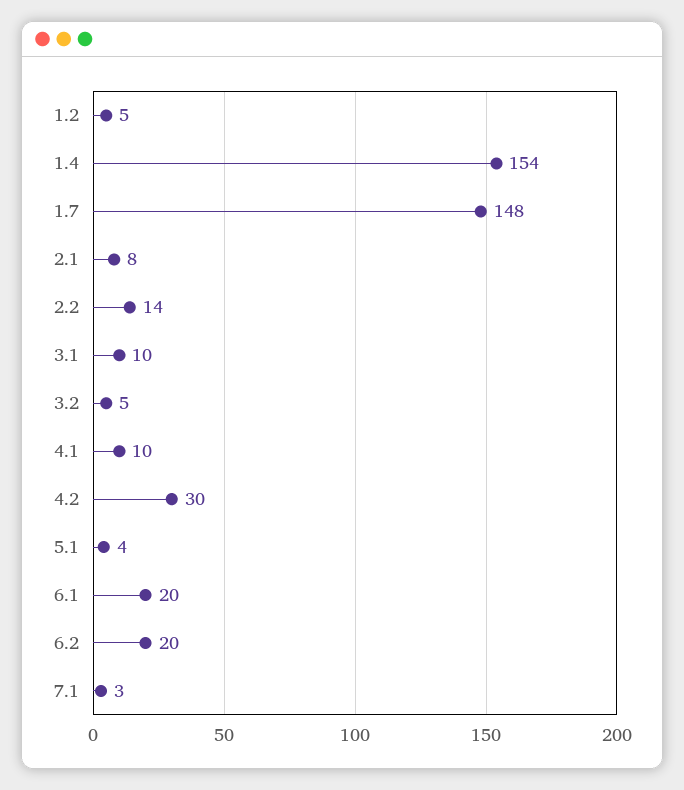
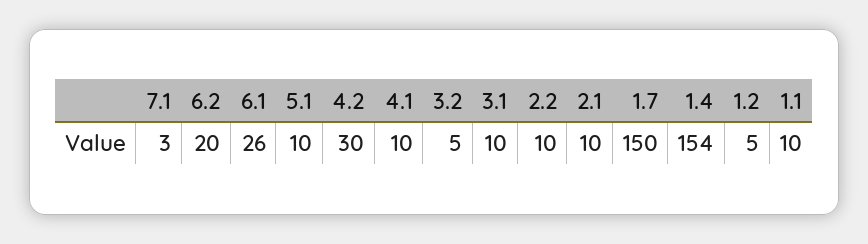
  {
    "1.2": 5,
    "1.4": 154,
-   "1.7": 148,
+   "1.7": 150,
-   "2.1": 8,
+   "2.1": 10,
-   "2.2": 14,
+   "2.2": 10,
    "3.1": 10,
    "3.2": 5,
    "4.1": 10,
    "4.2": 30,
-   "5.1": 4,
+   "5.1": 10,
-   "6.1": 20,
+   "6.1": 26,
    "6.2": 20,
-   "7.1": 3
+   "7.1": 3,
+   "1.1": 10
  }

